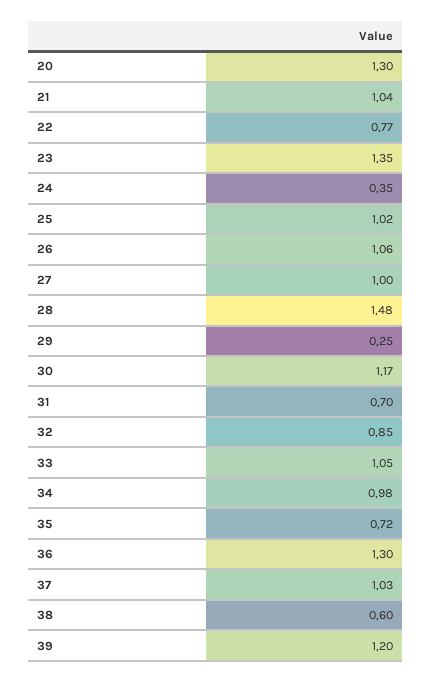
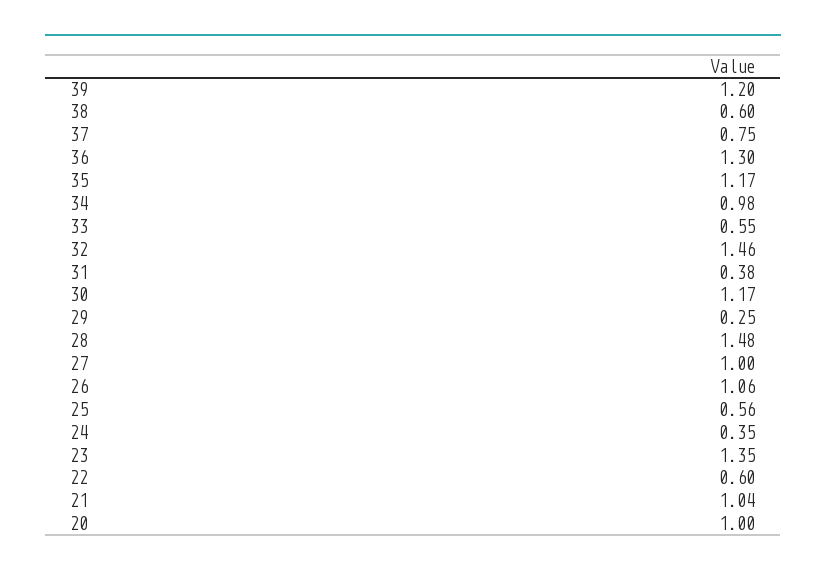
  {
-   "20": 1.3,
+   "20": 1,
    "21": 1.04,
-   "22": 0.77,
+   "22": 0.6,
    "23": 1.35,
    "24": 0.35,
-   "25": 1.02,
+   "25": 0.56,
    "26": 1.06,
    "27": 1,
    "28": 1.48,
    "29": 0.25,
    "30": 1.17,
-   "31": 0.7,
+   "31": 0.38,
-   "32": 0.85,
+   "32": 1.46,
-   "33": 1.05,
+   "33": 0.55,
    "34": 0.98,
-   "35": 0.72,
+   "35": 1.17,
    "36": 1.3,
-   "37": 1.03,
+   "37": 0.75,
    "38": 0.6,
    "39": 1.2
  }

